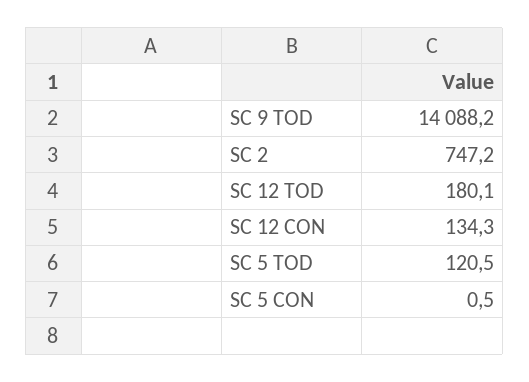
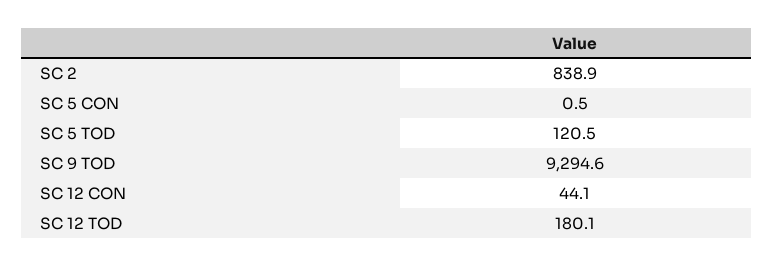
  {
-   "SC 9 TOD": 14088.2,
+   "SC 9 TOD": 9294.6,
-   "SC 2": 747.2,
+   "SC 2": 838.9,
    "SC 12 TOD": 180.1,
-   "SC 12 CON": 134.3,
+   "SC 12 CON": 44.1,
    "SC 5 TOD": 120.5,
    "SC 5 CON": 0.5
  }

